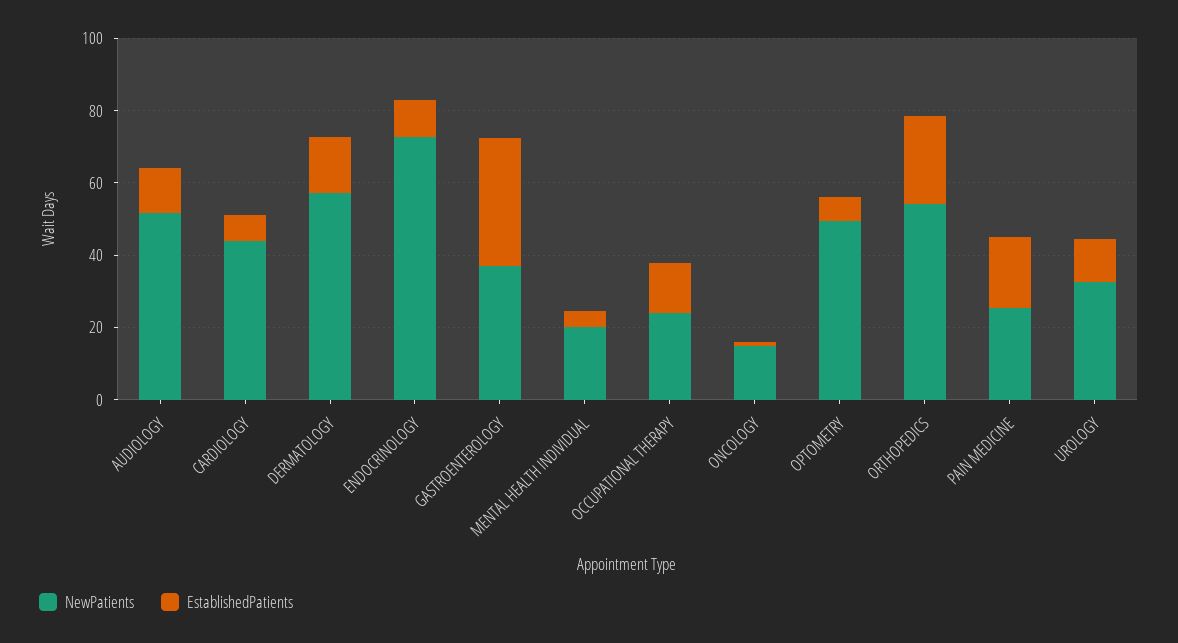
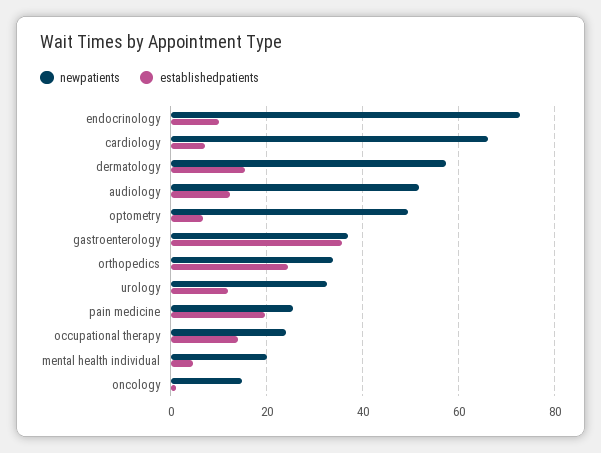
  {
    "NewPatients": {
      "AUDIOLOGY": 52,
-     "CARDIOLOGY": 45,
+     "CARDIOLOGY": 66,
      "DERMATOLOGY": 58,
      "ENDOCRINOLOGY": 72,
      "GASTROENTEROLOGY": 36,
      "MENTAL HEALTH INDIVIDUAL": 20,
      "OCCUPATIONAL THERAPY": 24,
      "ONCOLOGY": 14,
      "OPTOMETRY": 50,
-     "ORTHOPEDICS": 55,
+     "ORTHOPEDICS": 34,
      "PAIN MEDICINE": 26,
      "UROLOGY": 32
    },
    "EstablishedPatients": {
      "AUDIOLOGY": 12,
      "CARDIOLOGY": 8,
      "DERMATOLOGY": 16,
      "ENDOCRINOLOGY": 10,
      "GASTROENTEROLOGY": 36,
      "MENTAL HEALTH INDIVIDUAL": 4,
      "OCCUPATIONAL THERAPY": 14,
      "ONCOLOGY": 2,
      "OPTOMETRY": 6,
      "ORTHOPEDICS": 24,
      "PAIN MEDICINE": 20,
      "UROLOGY": 12
    }
  }

